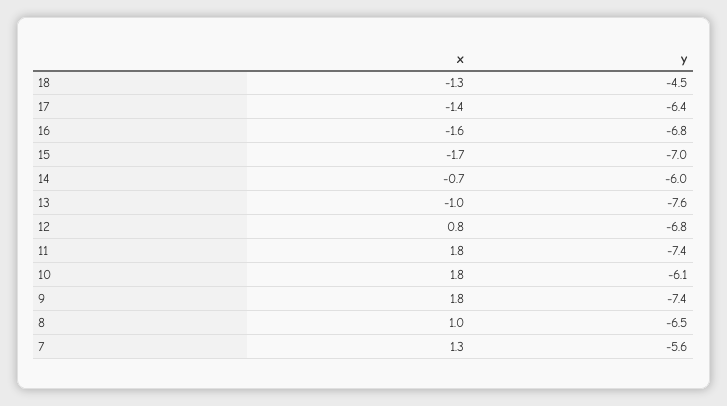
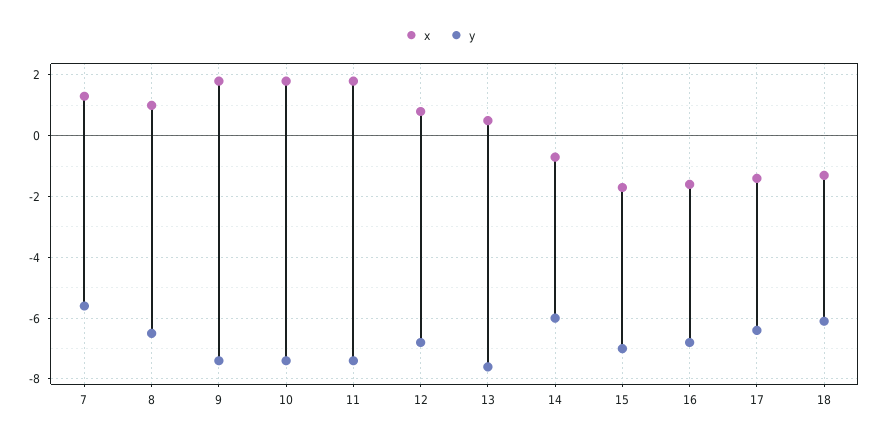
  {
    "x": {
      "18": -1.3,
      "17": -1.4,
      "16": -1.6,
      "15": -1.7,
      "14": -0.7,
-     "13": -1,
+     "13": 0.5,
      "12": 0.8,
      "11": 1.8,
      "10": 1.8,
      "9": 1.8,
      "8": 1,
      "7": 1.3
    },
    "y": {
-     "18": -4.5,
+     "18": -6,
      "17": -6.4,
      "16": -6.8,
      "15": -7,
      "14": -6,
      "13": -7.6,
      "12": -6.8,
      "11": -7.4,
-     "10": -6.1,
+     "10": -7.5,
      "9": -7.4,
      "8": -6.5,
      "7": -5.6
    }
  }

